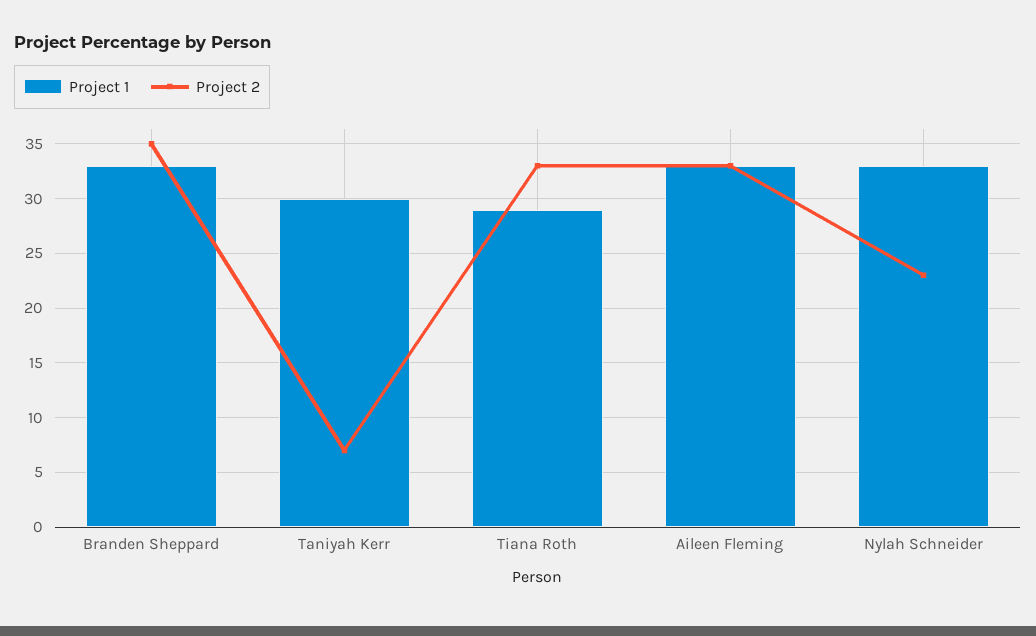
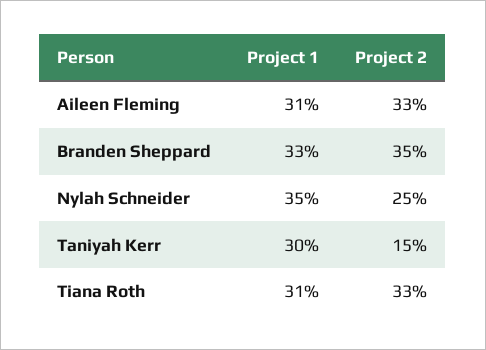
  {
    "Project 1": {
      "Branden Sheppard": 33,
      "Taniyah Kerr": 30,
-     "Tiana Roth": 29,
+     "Tiana Roth": 31,
-     "Aileen Fleming": 33,
+     "Aileen Fleming": 31,
-     "Nylah Schneider": 33
+     "Nylah Schneider": 35
    },
    "Project 2": {
      "Branden Sheppard": 35,
-     "Taniyah Kerr": 7,
+     "Taniyah Kerr": 15,
      "Tiana Roth": 33,
      "Aileen Fleming": 33,
-     "Nylah Schneider": 23
+     "Nylah Schneider": 25
    }
  }

